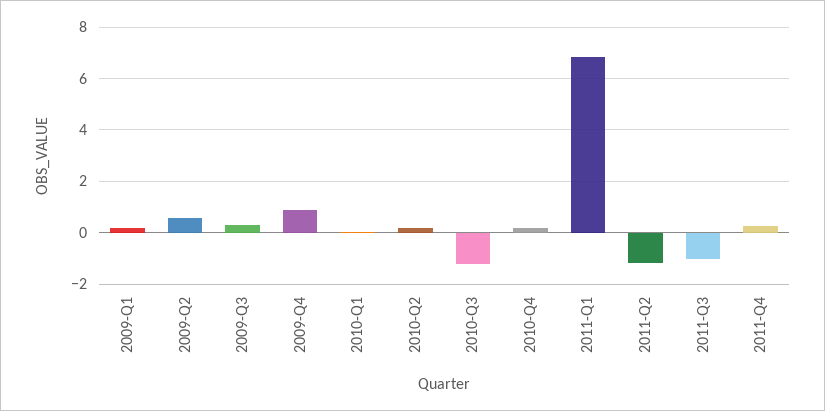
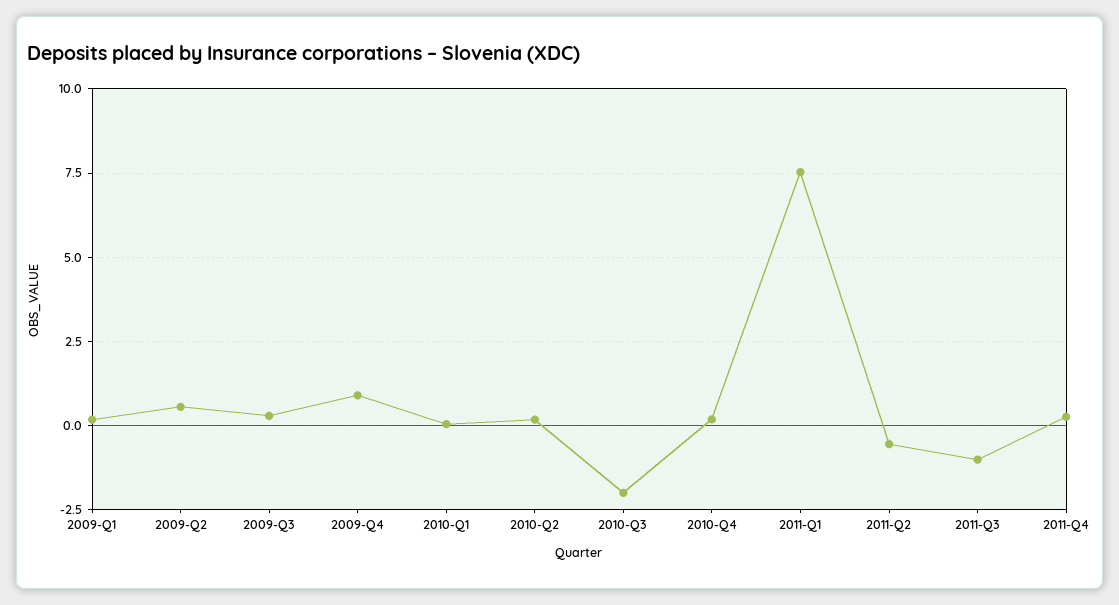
  {
    "2009-Q1": 0.25,
    "2009-Q2": 0.5,
    "2009-Q3": 0.25,
    "2009-Q4": 1,
    "2010-Q1": 0,
    "2010-Q2": 0.25,
-   "2010-Q3": -1.25,
+   "2010-Q3": -2,
    "2010-Q4": 0.25,
-   "2011-Q1": 6.75,
+   "2011-Q1": 7.5,
-   "2011-Q2": -1.25,
+   "2011-Q2": -0.5,
    "2011-Q3": -1,
    "2011-Q4": 0.25
  }

